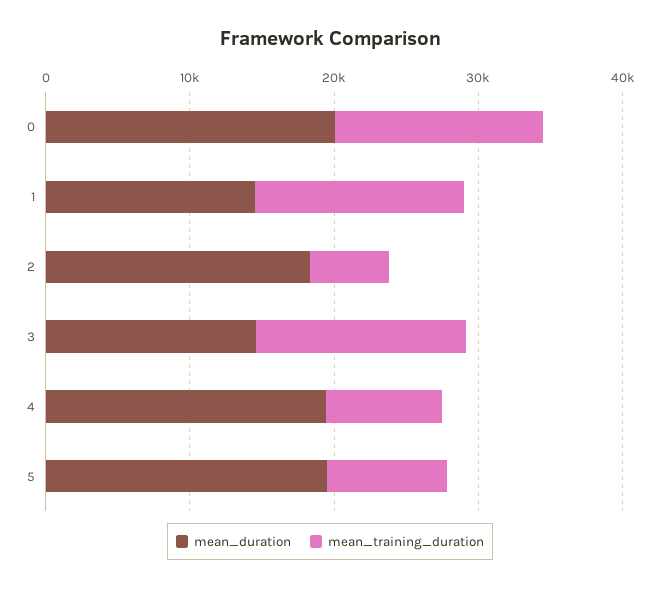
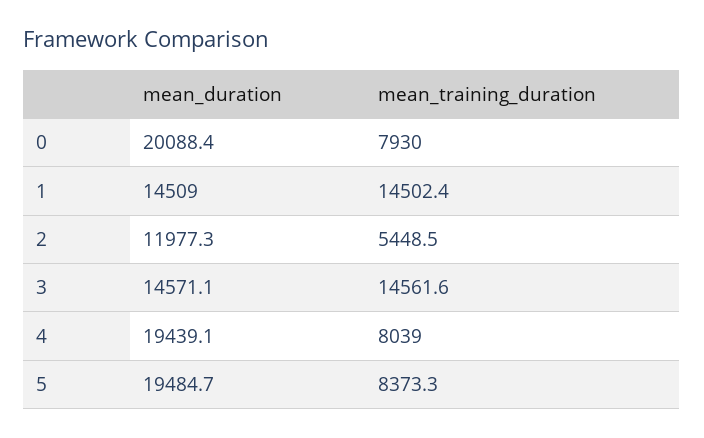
  {
    "mean_duration": {
      "0": 20088.4,
      "1": 14509,
-     "2": 18000,
+     "2": 11977.3,
      "3": 14571.1,
      "4": 19439.1,
      "5": 19484.7
    },
    "mean_training_duration": {
-     "0": 14000,
+     "0": 7930,
      "1": 14502.4,
      "2": 5448.5,
      "3": 14561.6,
      "4": 8039,
      "5": 8373.3
    }
  }

